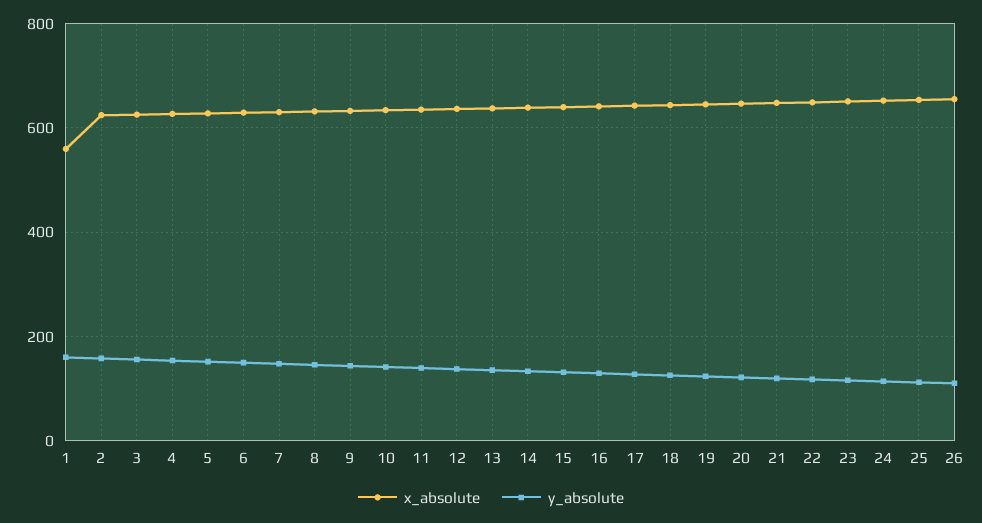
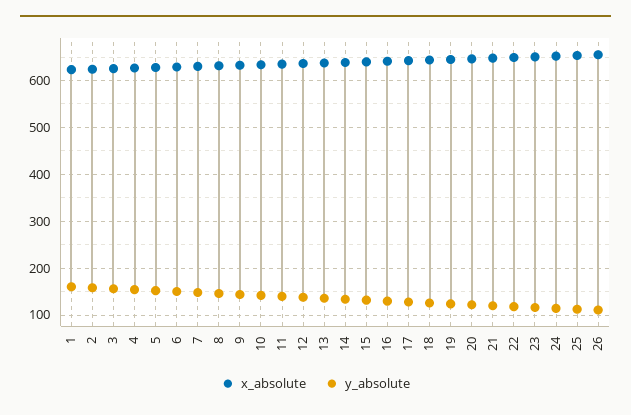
  {
    "x_absolute": {
-     "1": 560,
+     "1": 620,
      "2": 620,
      "3": 620,
      "4": 620,
      "5": 620,
      "6": 620,
      "7": 640,
      "8": 640,
      "9": 640,
      "10": 640,
      "11": 640,
      "12": 640,
      "13": 640,
      "14": 640,
      "15": 640,
      "16": 640,
      "17": 640,
      "18": 640,
      "19": 640,
      "20": 640,
      "21": 640,
      "22": 640,
      "23": 660,
      "24": 660,
      "25": 660,
      "26": 660
    },
    "y_absolute": {
      "1": 160,
      "2": 160,
      "3": 160,
      "4": 160,
      "5": 160,
      "6": 160,
      "7": 140,
      "8": 140,
      "9": 140,
      "10": 140,
      "11": 140,
      "12": 140,
      "13": 140,
      "14": 140,
      "15": 140,
      "16": 120,
      "17": 120,
      "18": 120,
      "19": 120,
      "20": 120,
      "21": 120,
      "22": 120,
      "23": 120,
      "24": 120,
      "25": 120,
      "26": 120
    }
  }

